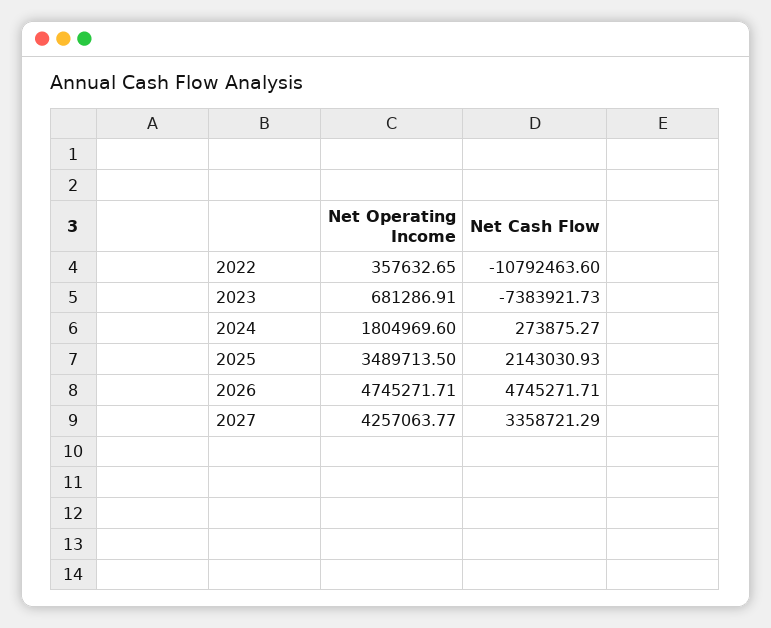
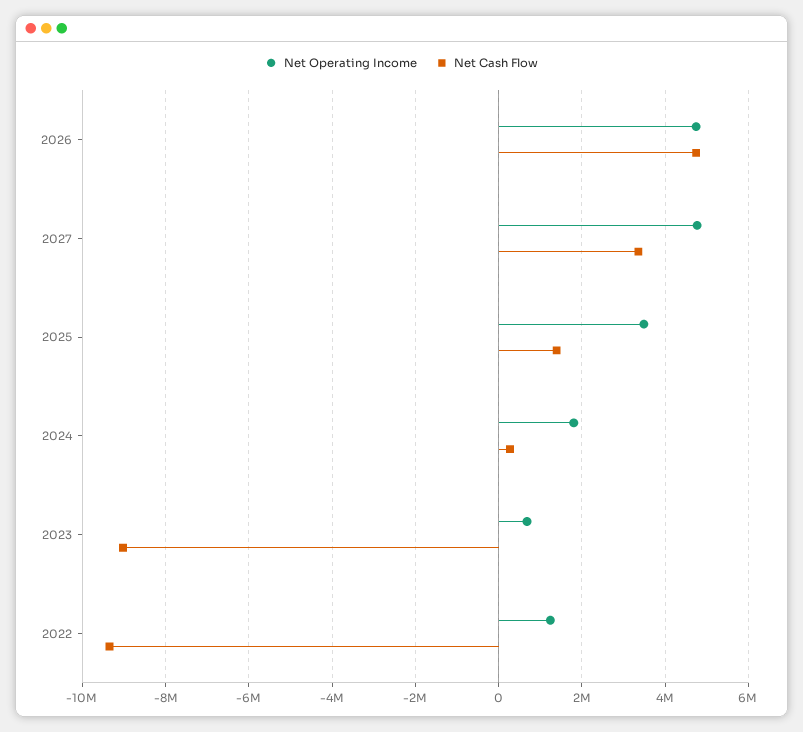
  {
    "Net Operating Income": {
-     "2022": 357632.65,
+     "2022": 1200000,
      "2023": 681286.91,
      "2024": 1804969.6,
      "2025": 3489713.5,
      "2026": 4745271.71,
-     "2027": 4257063.77
+     "2027": 4800000
    },
    "Net Cash Flow": {
-     "2022": -10792463.6,
+     "2022": -9400000,
-     "2023": -7383921.73,
+     "2023": -9000000,
      "2024": 273875.27,
-     "2025": 2143030.93,
+     "2025": 1400000,
      "2026": 4745271.71,
      "2027": 3358721.29
    }
  }

